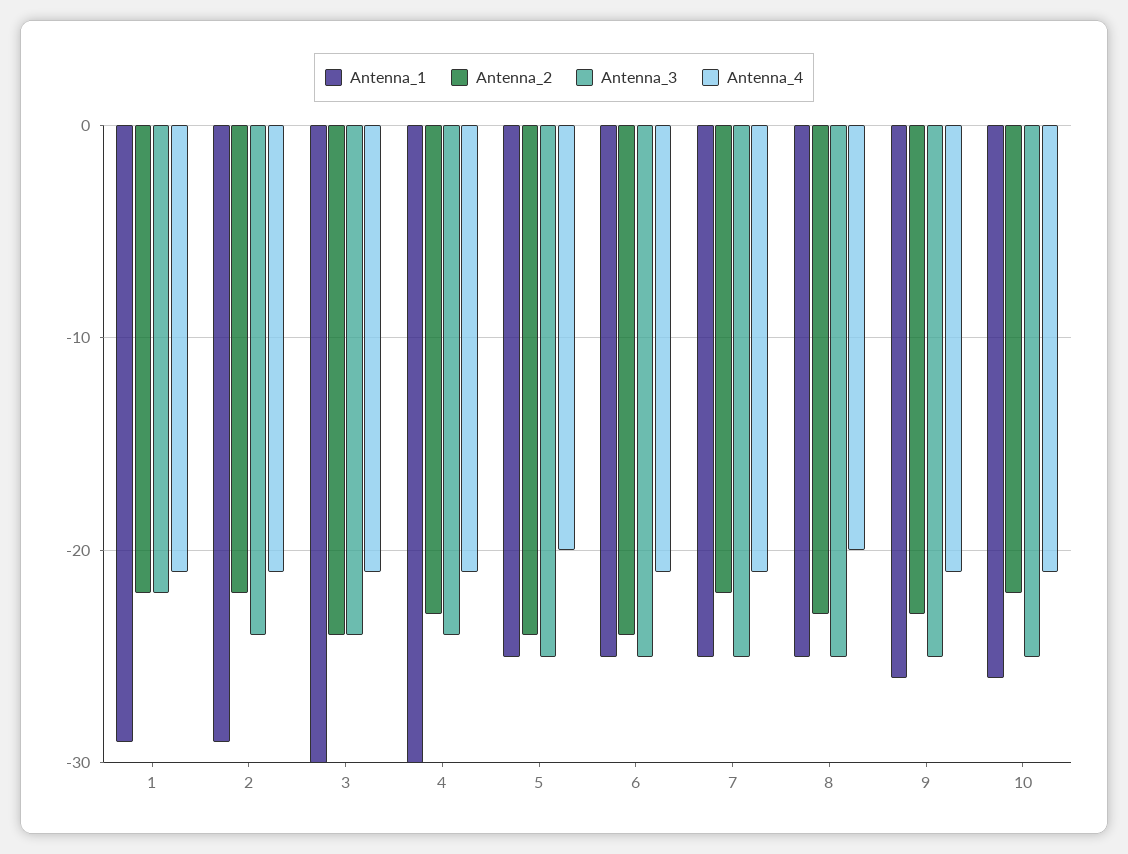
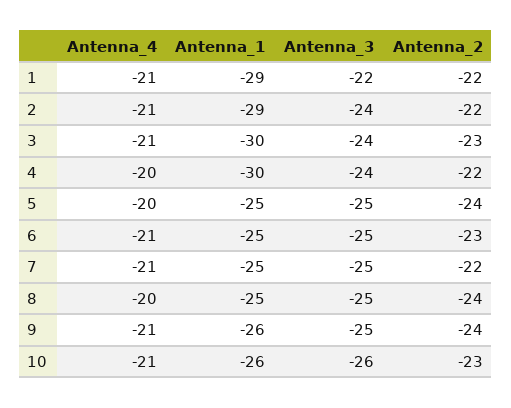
  {
    "Antenna_1": {
      "1": -29,
      "2": -29,
      "3": -30,
      "4": -30,
      "5": -25,
      "6": -25,
      "7": -25,
      "8": -25,
      "9": -26,
      "10": -26
    },
    "Antenna_2": {
      "1": -22,
      "2": -22,
-     "3": -24,
+     "3": -23,
-     "4": -23,
+     "4": -22,
      "5": -24,
-     "6": -24,
+     "6": -23,
      "7": -22,
-     "8": -23,
+     "8": -24,
-     "9": -23,
+     "9": -24,
-     "10": -22
+     "10": -23
    },
    "Antenna_3": {
      "1": -22,
      "2": -24,
      "3": -24,
      "4": -24,
      "5": -25,
      "6": -25,
      "7": -25,
      "8": -25,
      "9": -25,
-     "10": -25
+     "10": -26
    },
    "Antenna_4": {
      "1": -21,
      "2": -21,
      "3": -21,
-     "4": -21,
+     "4": -20,
      "5": -20,
      "6": -21,
      "7": -21,
      "8": -20,
      "9": -21,
      "10": -21
    }
  }

